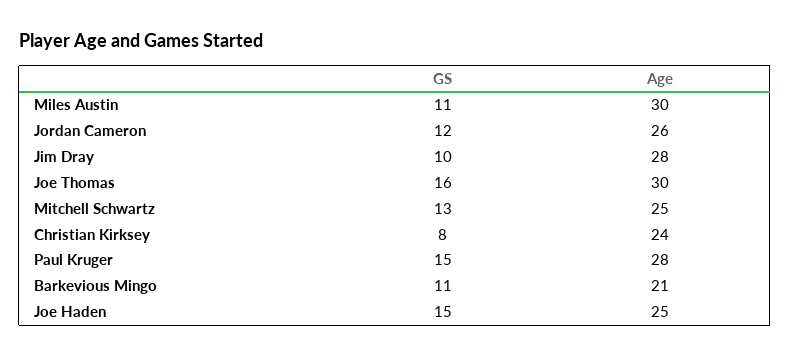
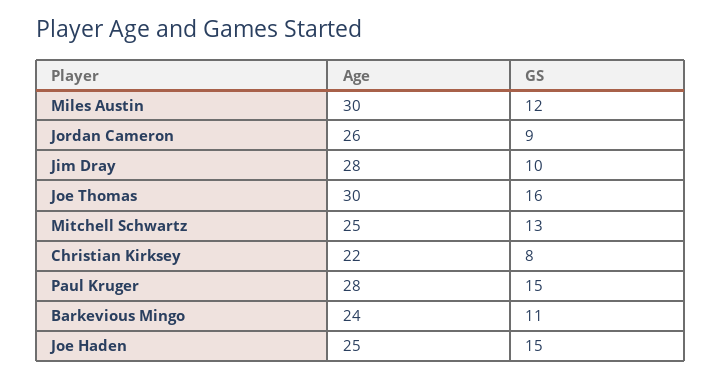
  {
    "GS": {
-     "Miles Austin": 11,
+     "Miles Austin": 12,
-     "Jordan Cameron": 12,
+     "Jordan Cameron": 9,
      "Jim Dray": 10,
      "Joe Thomas": 16,
      "Mitchell Schwartz": 13,
      "Christian Kirksey": 8,
      "Paul Kruger": 15,
      "Barkevious Mingo": 11,
      "Joe Haden": 15
    },
    "Age": {
      "Miles Austin": 30,
      "Jordan Cameron": 26,
      "Jim Dray": 28,
      "Joe Thomas": 30,
      "Mitchell Schwartz": 25,
-     "Christian Kirksey": 24,
+     "Christian Kirksey": 22,
      "Paul Kruger": 28,
-     "Barkevious Mingo": 21,
+     "Barkevious Mingo": 24,
      "Joe Haden": 25
    }
  }

